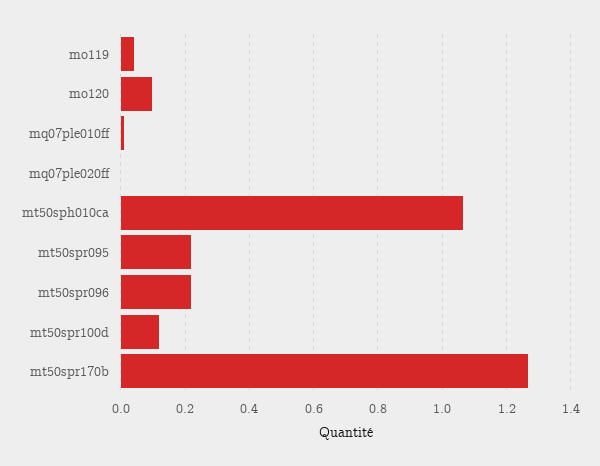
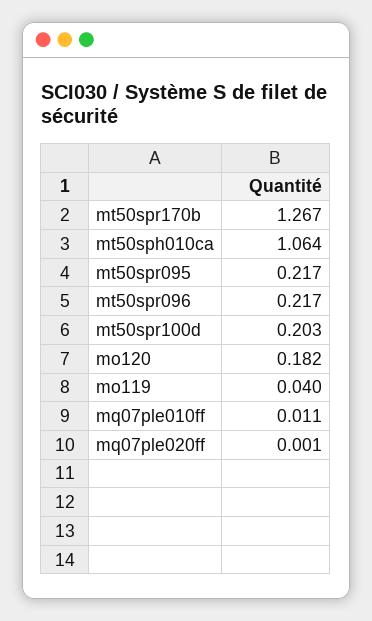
  {
    "mo119": 0.04,
-   "mo120": 0.1,
+   "mo120": 0.182,
    "mq07ple010ff": 0.011,
    "mq07ple020ff": 0.001,
    "mt50sph010ca": 1.064,
    "mt50spr095": 0.217,
    "mt50spr096": 0.217,
-   "mt50spr100d": 0.12,
+   "mt50spr100d": 0.203,
    "mt50spr170b": 1.267
  }

